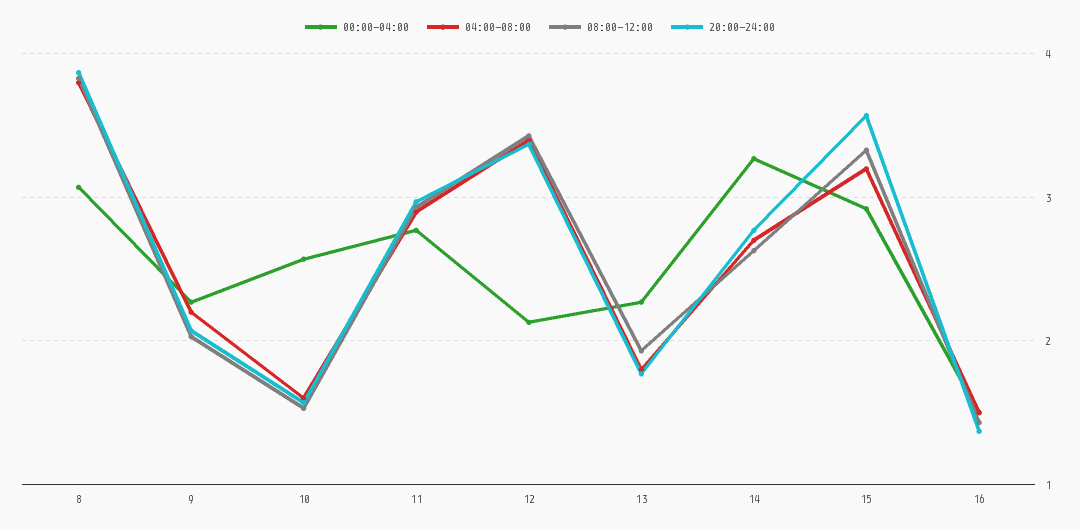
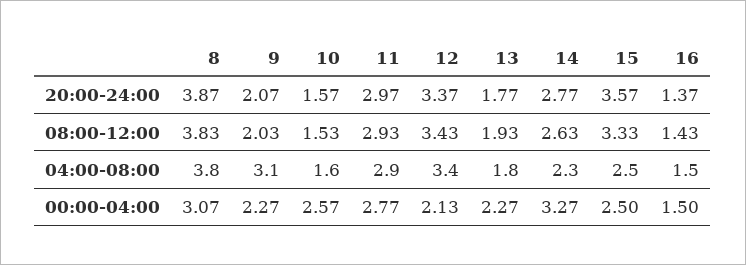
  {
    "00:00-04:00": {
      "8": 3.07,
      "9": 2.27,
      "10": 2.57,
      "11": 2.77,
      "12": 2.13,
      "13": 2.27,
      "14": 3.27,
-     "15": 2.9,
+     "15": 2.5,
      "16": 1.5
    },
    "04:00-08:00": {
      "8": 3.8,
-     "9": 2.2,
+     "9": 3.1,
      "10": 1.6,
      "11": 2.9,
      "12": 3.4,
      "13": 1.8,
-     "14": 2.7,
+     "14": 2.3,
-     "15": 3.2,
+     "15": 2.5,
      "16": 1.5
    },
    "08:00-12:00": {
      "8": 3.83,
      "9": 2.03,
      "10": 1.53,
      "11": 2.93,
      "12": 3.43,
      "13": 1.93,
      "14": 2.63,
      "15": 3.33,
      "16": 1.43
    },
    "20:00-24:00": {
      "8": 3.87,
      "9": 2.07,
      "10": 1.57,
      "11": 2.97,
      "12": 3.37,
      "13": 1.77,
      "14": 2.77,
      "15": 3.57,
      "16": 1.37
    }
  }

